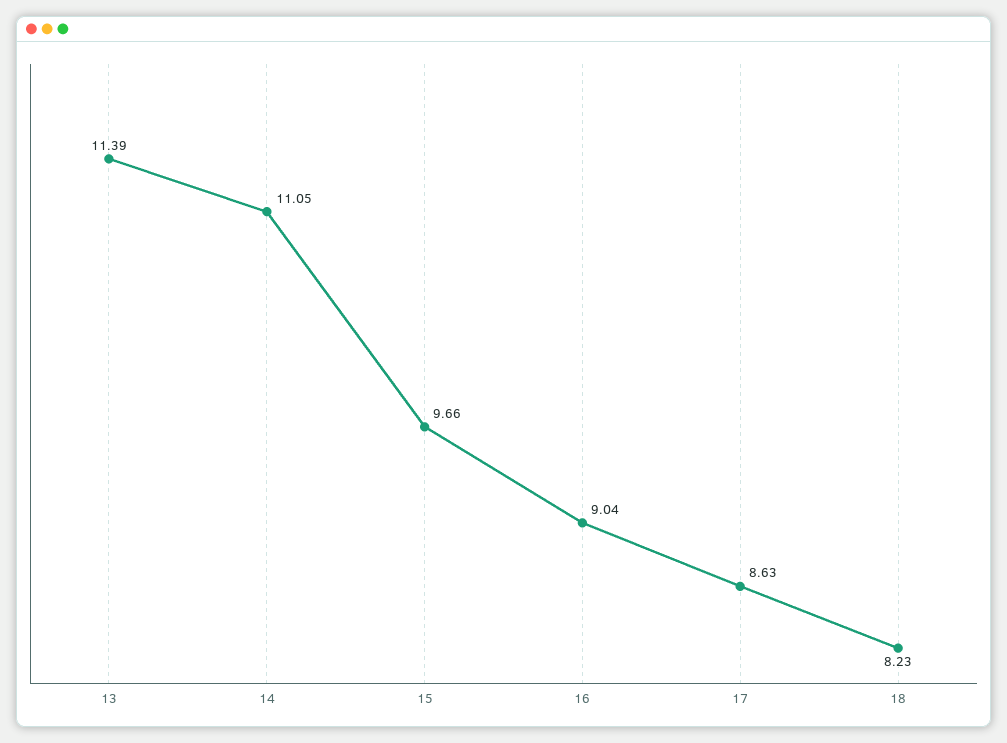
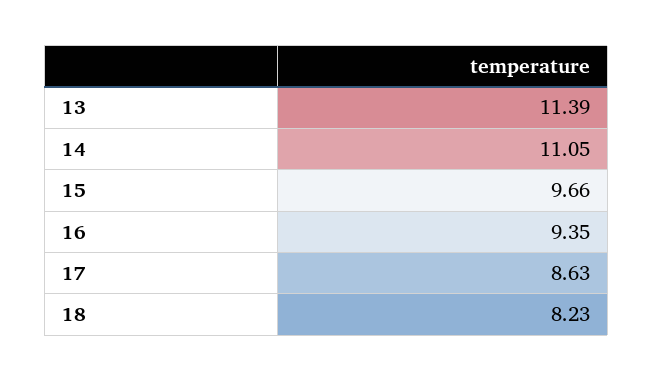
  {
    "13": 11.39,
    "14": 11.05,
    "15": 9.66,
-   "16": 9.04,
+   "16": 9.35,
    "17": 8.63,
    "18": 8.23
  }

